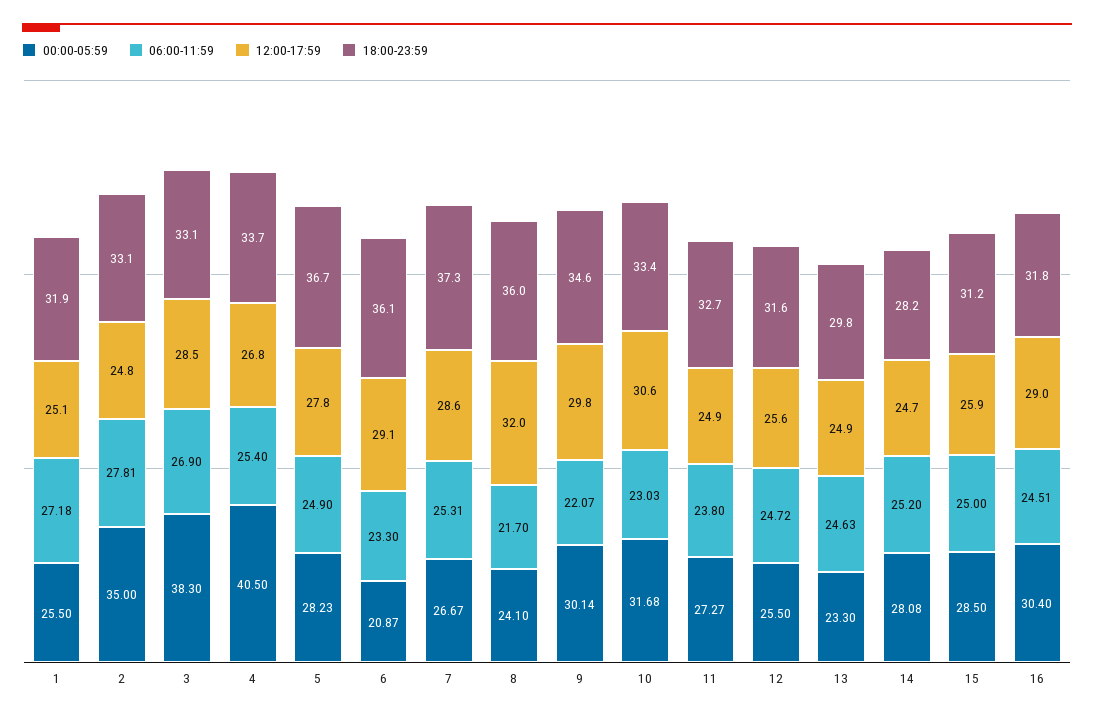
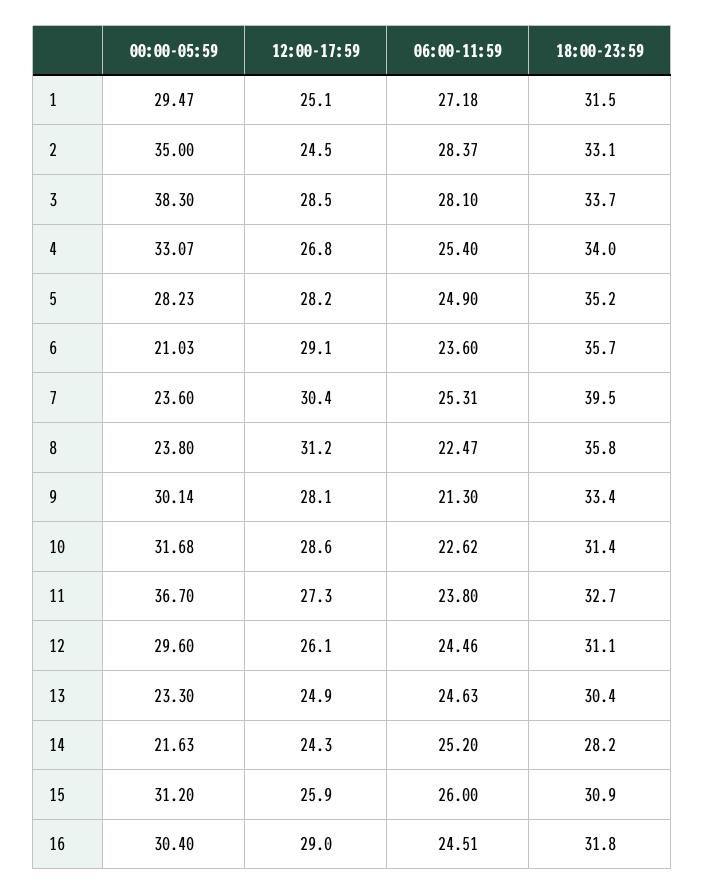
  {
    "00:00-05:59": {
-     "1": 25.5,
+     "1": 29.47,
      "2": 35,
      "3": 38.3,
-     "4": 40.5,
+     "4": 33.07,
      "5": 28.23,
-     "6": 20.87,
+     "6": 21.03,
-     "7": 26.67,
+     "7": 23.6,
-     "8": 24.1,
+     "8": 23.8,
      "9": 30.14,
      "10": 31.68,
-     "11": 27.27,
+     "11": 36.7,
-     "12": 25.5,
+     "12": 29.6,
      "13": 23.3,
-     "14": 28.08,
+     "14": 21.63,
-     "15": 28.5,
+     "15": 31.2,
      "16": 30.4
    },
    "06:00-11:59": {
      "1": 27.18,
-     "2": 27.81,
+     "2": 28.37,
-     "3": 26.9,
+     "3": 28.1,
      "4": 25.4,
      "5": 24.9,
-     "6": 23.3,
+     "6": 23.6,
      "7": 25.31,
-     "8": 21.7,
+     "8": 22.47,
-     "9": 22.07,
+     "9": 21.3,
-     "10": 23.03,
+     "10": 22.62,
      "11": 23.8,
-     "12": 24.72,
+     "12": 24.46,
      "13": 24.63,
      "14": 25.2,
-     "15": 25,
+     "15": 26,
      "16": 24.51
    },
    "12:00-17:59": {
      "1": 25.1,
-     "2": 24.8,
+     "2": 24.5,
      "3": 28.5,
      "4": 26.8,
-     "5": 27.8,
+     "5": 28.2,
      "6": 29.1,
-     "7": 28.6,
+     "7": 30.4,
-     "8": 32,
+     "8": 31.2,
-     "9": 29.8,
+     "9": 28.1,
-     "10": 30.6,
+     "10": 28.6,
-     "11": 24.9,
+     "11": 27.3,
-     "12": 25.6,
+     "12": 26.1,
      "13": 24.9,
-     "14": 24.7,
+     "14": 24.3,
      "15": 25.9,
      "16": 29
    },
    "18:00-23:59": {
-     "1": 31.9,
+     "1": 31.5,
      "2": 33.1,
-     "3": 33.1,
+     "3": 33.7,
-     "4": 33.7,
+     "4": 34,
-     "5": 36.7,
+     "5": 35.2,
-     "6": 36.1,
+     "6": 35.7,
-     "7": 37.3,
+     "7": 39.5,
-     "8": 36,
+     "8": 35.8,
-     "9": 34.6,
+     "9": 33.4,
-     "10": 33.4,
+     "10": 31.4,
      "11": 32.7,
-     "12": 31.6,
+     "12": 31.1,
-     "13": 29.8,
+     "13": 30.4,
      "14": 28.2,
-     "15": 31.2,
+     "15": 30.9,
      "16": 31.8
    }
  }

